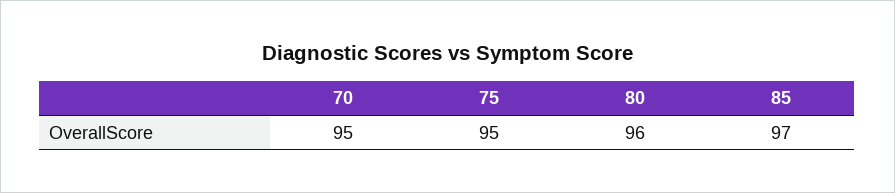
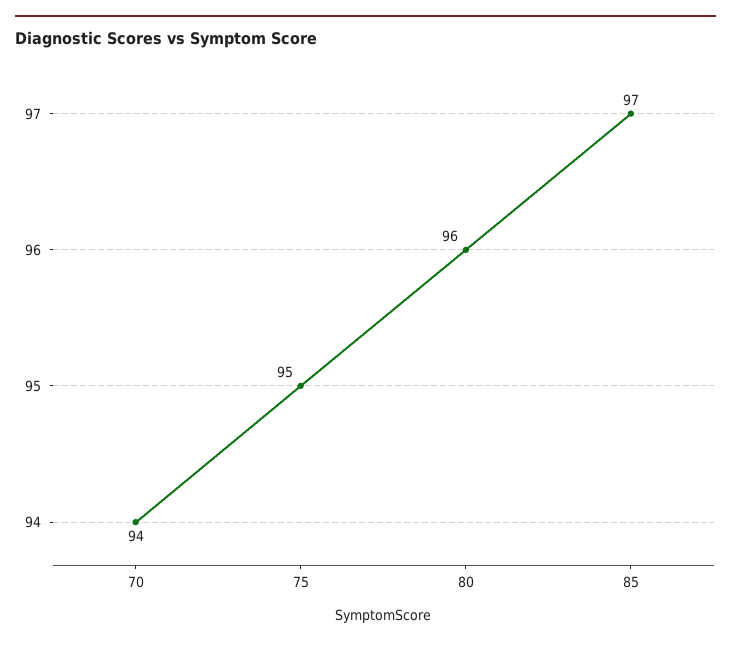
  {
-   "70": 95,
+   "70": 94,
    "75": 95,
    "80": 96,
    "85": 97
  }

